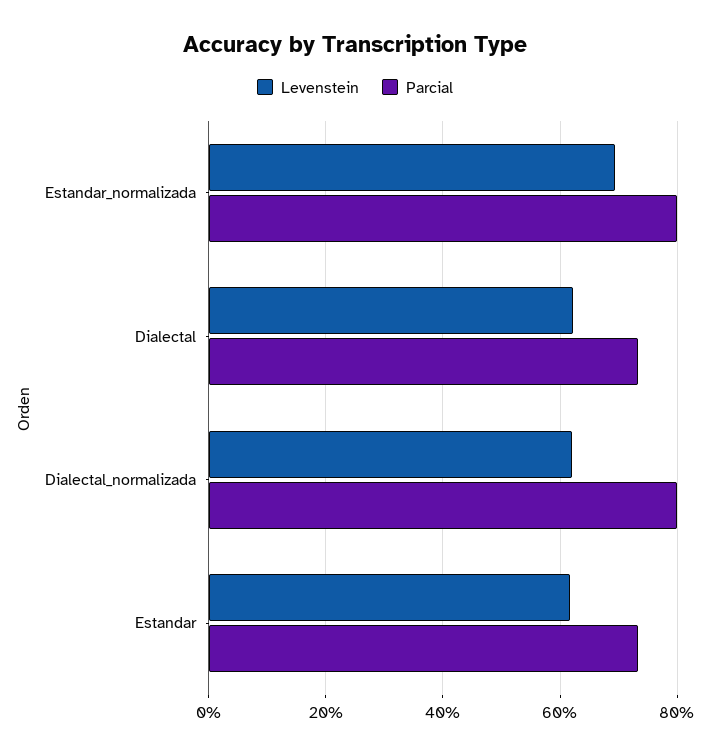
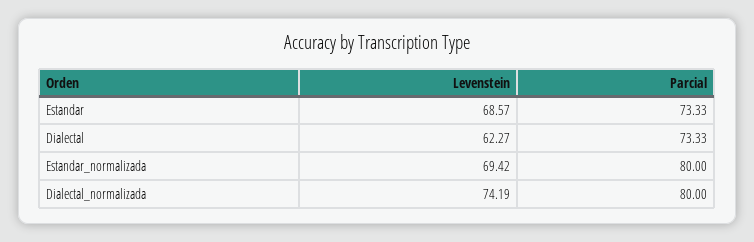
  {
    "Levenstein": {
      "Estandar_normalizada": 69.42,
      "Dialectal": 62.27,
-     "Dialectal_normalizada": 62,
+     "Dialectal_normalizada": 74.19,
-     "Estandar": 62
+     "Estandar": 68.57
    },
    "Parcial": {
      "Estandar_normalizada": 80,
      "Dialectal": 73.33,
      "Dialectal_normalizada": 80,
      "Estandar": 73.33
    }
  }

